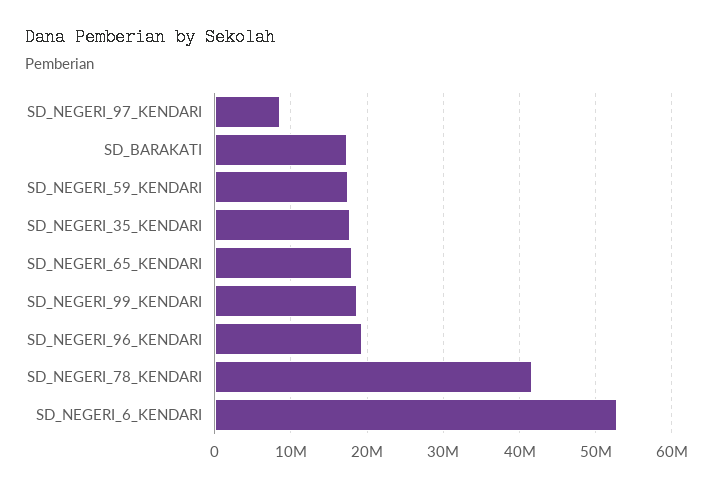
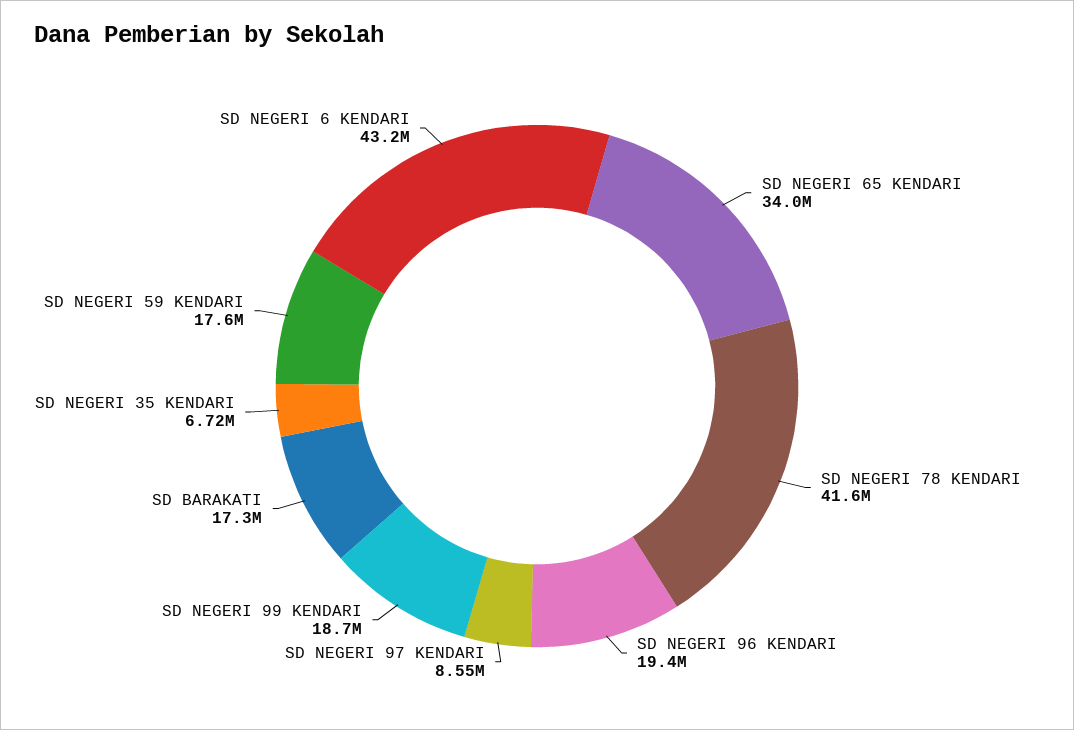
  {
    "SD_NEGERI_97_KENDARI": 8550000,
    "SD_BARAKATI": 17300000,
    "SD_NEGERI_59_KENDARI": 17600000,
-   "SD_NEGERI_35_KENDARI": 18000000,
+   "SD_NEGERI_35_KENDARI": 6720000,
-   "SD_NEGERI_65_KENDARI": 18000000,
+   "SD_NEGERI_65_KENDARI": 34000000,
    "SD_NEGERI_99_KENDARI": 18700000,
    "SD_NEGERI_96_KENDARI": 19400000,
    "SD_NEGERI_78_KENDARI": 41600000,
-   "SD_NEGERI_6_KENDARI": 53000000
+   "SD_NEGERI_6_KENDARI": 43200000
  }

